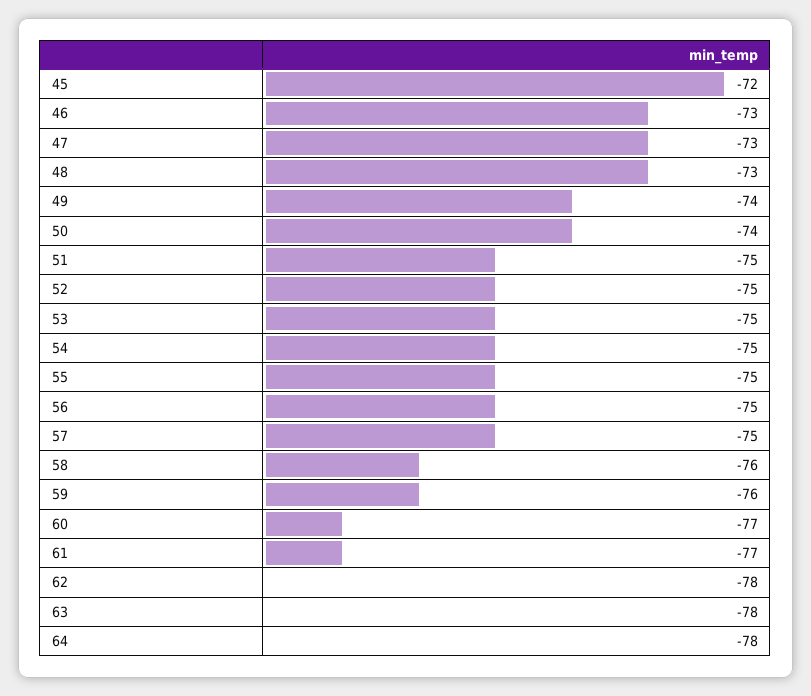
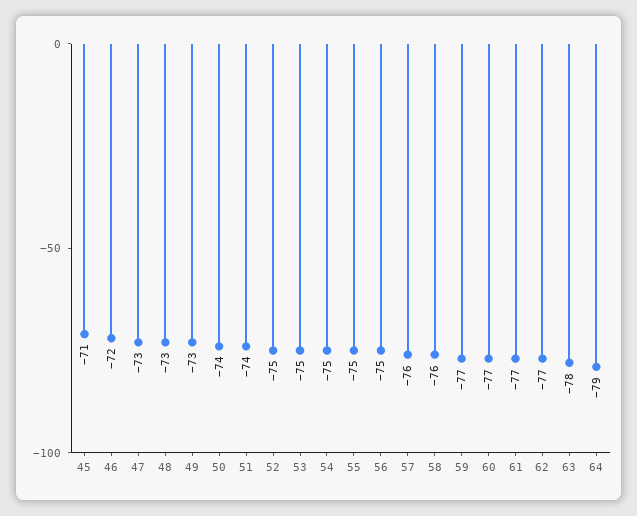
  {
-   "45": -72,
+   "45": -71,
-   "46": -73,
+   "46": -72,
    "47": -73,
    "48": -73,
-   "49": -74,
+   "49": -73,
    "50": -74,
-   "51": -75,
+   "51": -74,
    "52": -75,
    "53": -75,
    "54": -75,
    "55": -75,
    "56": -75,
-   "57": -75,
+   "57": -76,
    "58": -76,
-   "59": -76,
+   "59": -77,
    "60": -77,
    "61": -77,
-   "62": -78,
+   "62": -77,
    "63": -78,
-   "64": -78
+   "64": -79
  }

